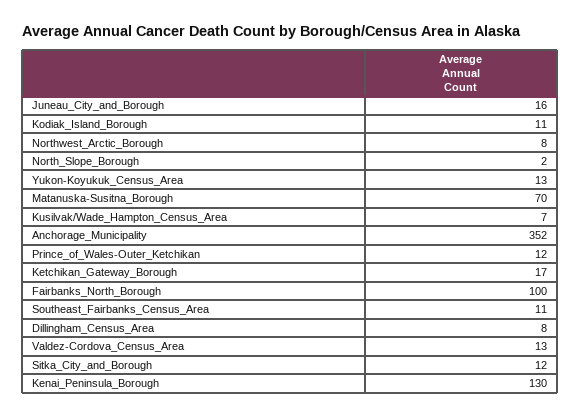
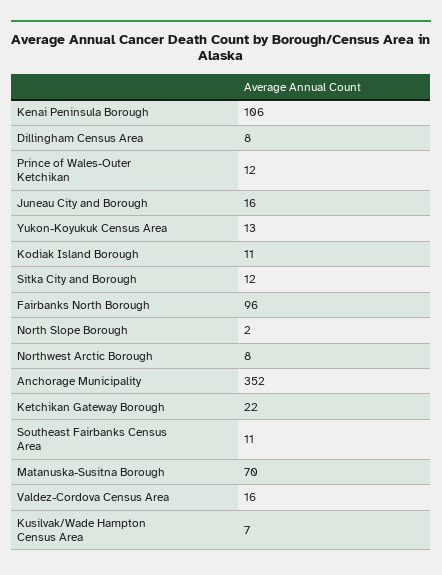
  {
    "Juneau_City_and_Borough": 16,
    "Kodiak_Island_Borough": 11,
    "Northwest_Arctic_Borough": 8,
    "North_Slope_Borough": 2,
    "Yukon-Koyukuk_Census_Area": 13,
    "Matanuska-Susitna_Borough": 70,
    "Kusilvak/Wade_Hampton_Census_Area": 7,
    "Anchorage_Municipality": 352,
    "Prince_of_Wales-Outer_Ketchikan": 12,
-   "Ketchikan_Gateway_Borough": 17,
+   "Ketchikan_Gateway_Borough": 22,
-   "Fairbanks_North_Borough": 100,
+   "Fairbanks_North_Borough": 96,
    "Southeast_Fairbanks_Census_Area": 11,
    "Dillingham_Census_Area": 8,
-   "Valdez-Cordova_Census_Area": 13,
+   "Valdez-Cordova_Census_Area": 16,
    "Sitka_City_and_Borough": 12,
-   "Kenai_Peninsula_Borough": 130
+   "Kenai_Peninsula_Borough": 106
  }

